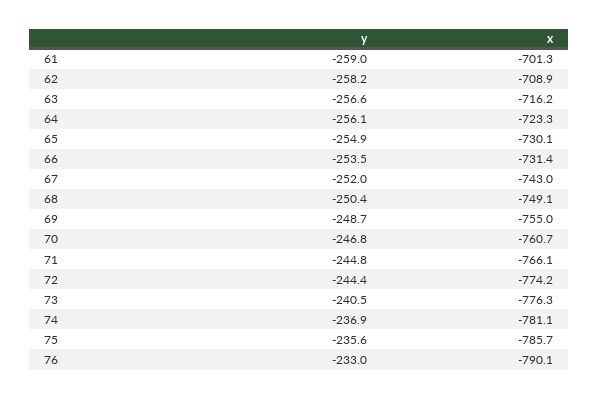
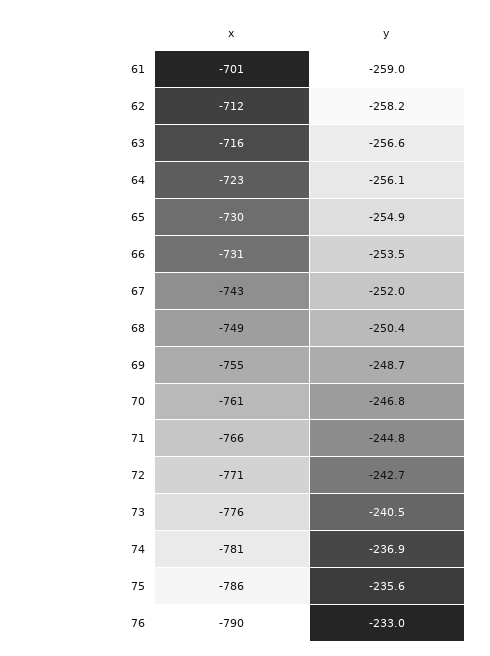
  {
    "y": {
      "61": -259,
      "62": -258.2,
      "63": -256.6,
      "64": -256.1,
      "65": -254.9,
      "66": -253.5,
      "67": -252,
      "68": -250.4,
      "69": -248.7,
      "70": -246.8,
      "71": -244.8,
-     "72": -244.4,
+     "72": -242.7,
      "73": -240.5,
      "74": -236.9,
      "75": -235.6,
      "76": -233
    },
    "x": {
      "61": -701.3,
-     "62": -708.9,
+     "62": -712,
      "63": -716.2,
      "64": -723.3,
      "65": -730.1,
      "66": -731.4,
      "67": -743,
      "68": -749.1,
      "69": -755,
      "70": -760.7,
      "71": -766.1,
-     "72": -774.2,
+     "72": -771,
      "73": -776.3,
      "74": -781.1,
      "75": -785.7,
      "76": -790.1
    }
  }

